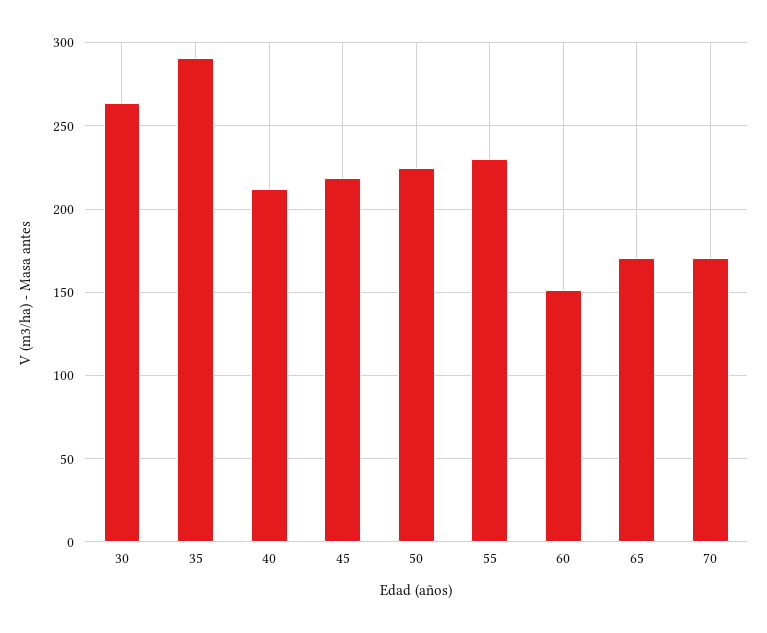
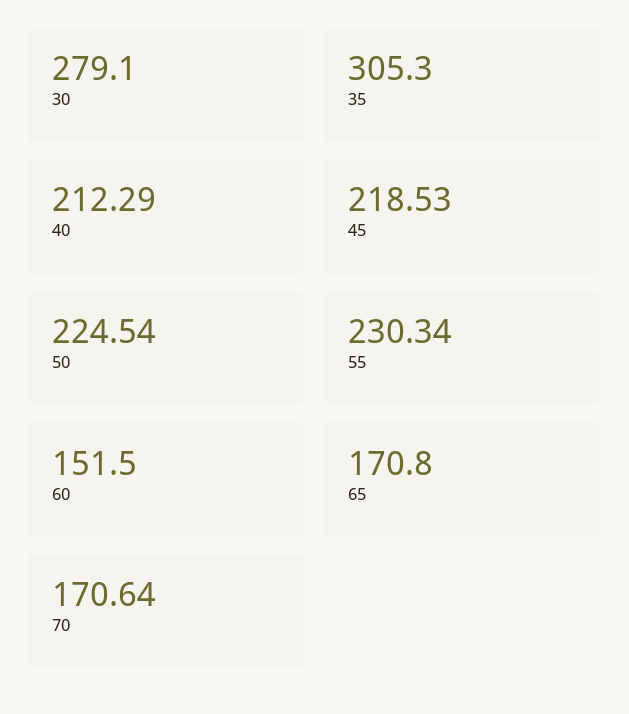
  {
-   "30": 265,
+   "30": 279.1,
-   "35": 290,
+   "35": 305.3,
    "40": 212.29,
    "45": 218.53,
    "50": 224.54,
    "55": 230.34,
    "60": 151.5,
    "65": 170.8,
    "70": 170.64
  }

